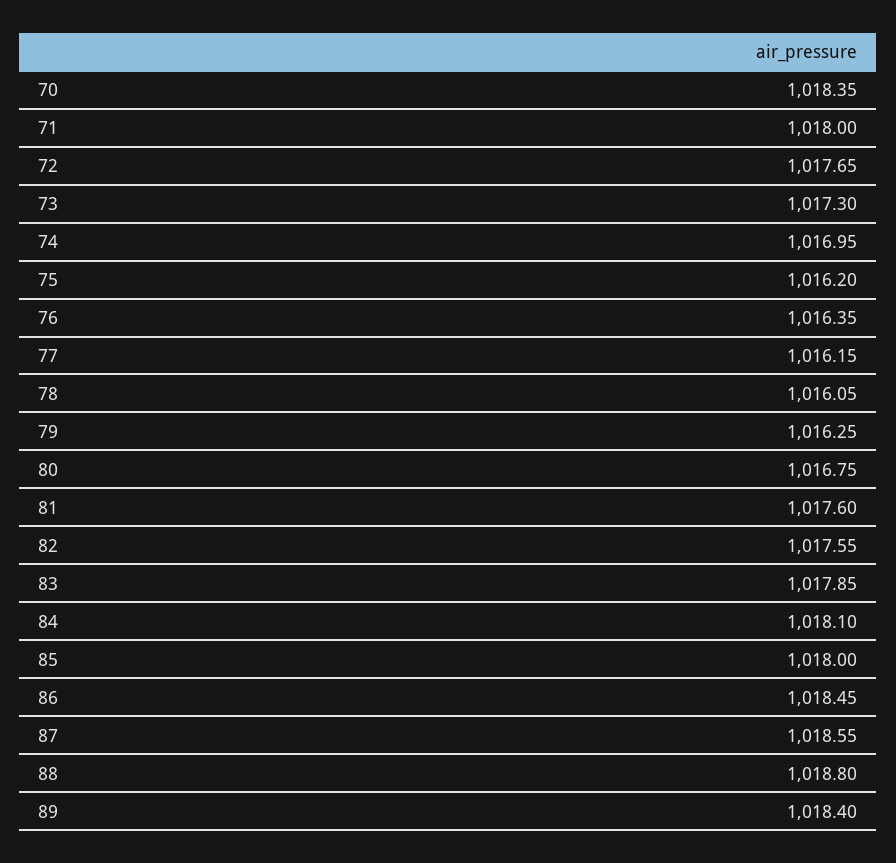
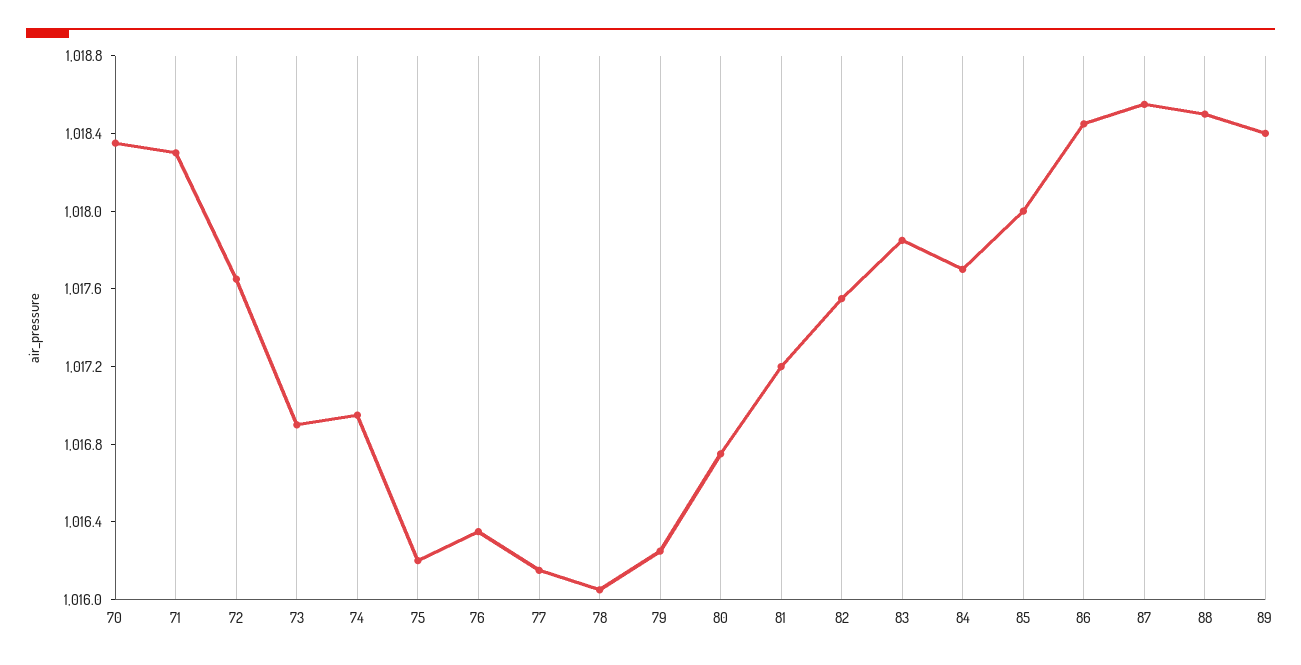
  {
    "70": 1018.35,
-   "71": 1018,
+   "71": 1018.3,
    "72": 1017.65,
-   "73": 1017.3,
+   "73": 1016.9,
    "74": 1016.95,
    "75": 1016.2,
    "76": 1016.35,
    "77": 1016.15,
    "78": 1016.05,
    "79": 1016.25,
    "80": 1016.75,
-   "81": 1017.6,
+   "81": 1017.2,
    "82": 1017.55,
    "83": 1017.85,
-   "84": 1018.1,
+   "84": 1017.7,
    "85": 1018,
    "86": 1018.45,
    "87": 1018.55,
-   "88": 1018.8,
+   "88": 1018.5,
    "89": 1018.4
  }

